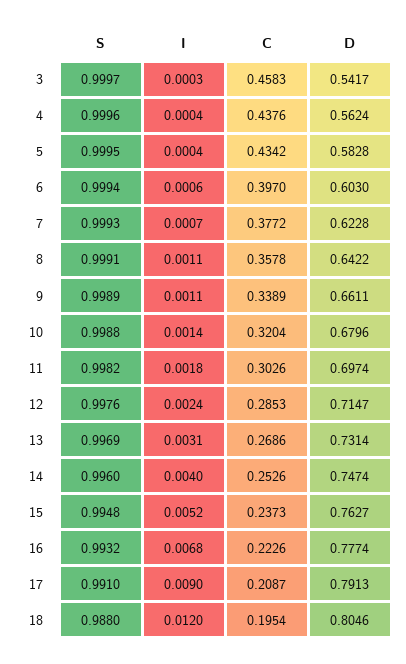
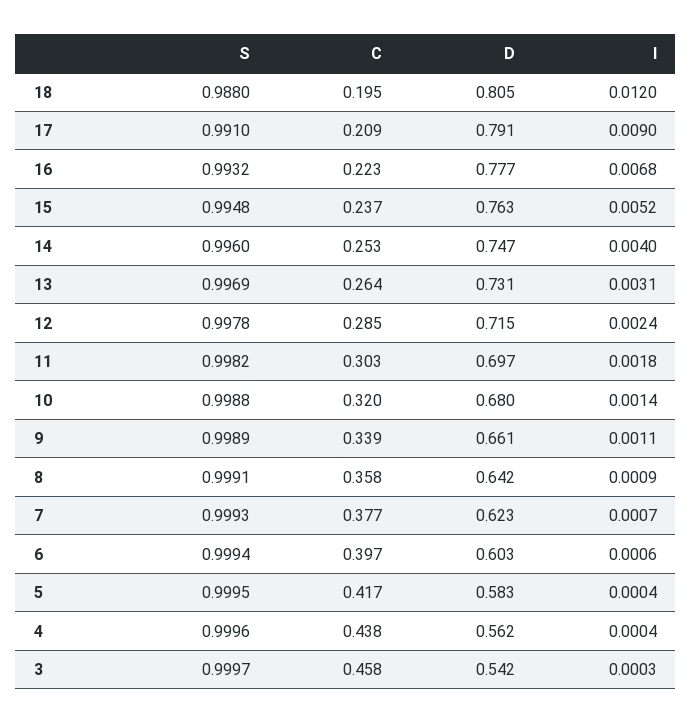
  {
    "S": {
      "3": 0.9997,
      "4": 0.9996,
      "5": 0.9995,
      "6": 0.9994,
      "7": 0.9993,
      "8": 0.9991,
      "9": 0.9989,
      "10": 0.9988,
      "11": 0.9982,
-     "12": 0.9976,
+     "12": 0.9978,
      "13": 0.9969,
      "14": 0.996,
      "15": 0.9948,
      "16": 0.9932,
      "17": 0.991,
      "18": 0.988
    },
    "I": {
      "3": 0.0003,
      "4": 0.0004,
      "5": 0.0004,
      "6": 0.0006,
      "7": 0.0007,
-     "8": 0.0011,
+     "8": 0.0009,
      "9": 0.0011,
      "10": 0.0014,
      "11": 0.0018,
      "12": 0.0024,
      "13": 0.0031,
      "14": 0.004,
      "15": 0.0052,
      "16": 0.0068,
      "17": 0.009,
      "18": 0.012
    },
    "C": {
      "3": 0.4583,
      "4": 0.4376,
-     "5": 0.4342,
+     "5": 0.417,
      "6": 0.397,
      "7": 0.3772,
      "8": 0.3578,
      "9": 0.3389,
      "10": 0.3204,
      "11": 0.3026,
      "12": 0.2853,
-     "13": 0.2686,
+     "13": 0.264,
      "14": 0.2526,
      "15": 0.2373,
      "16": 0.2226,
      "17": 0.2087,
      "18": 0.1954
    },
    "D": {
      "3": 0.5417,
      "4": 0.5624,
      "5": 0.5828,
      "6": 0.603,
      "7": 0.6228,
      "8": 0.6422,
      "9": 0.6611,
      "10": 0.6796,
      "11": 0.6974,
      "12": 0.7147,
      "13": 0.7314,
      "14": 0.7474,
      "15": 0.7627,
      "16": 0.7774,
      "17": 0.7913,
      "18": 0.8046
    }
  }

